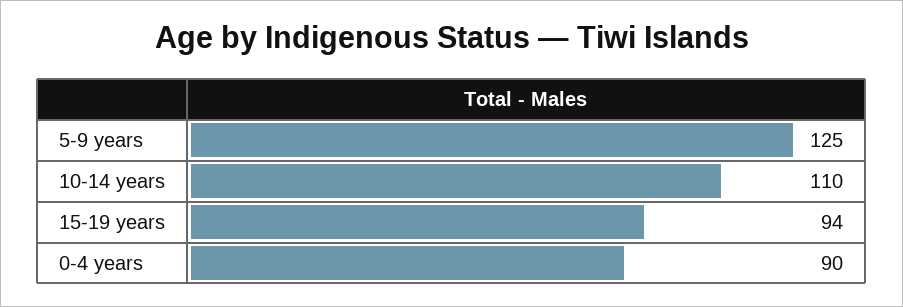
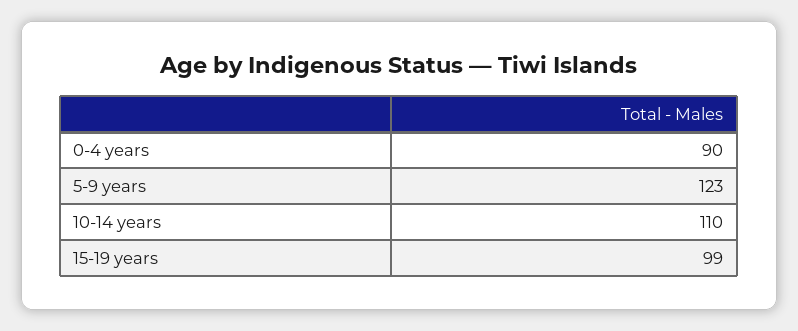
  {
-   "5-9 years": 125,
+   "5-9 years": 123,
    "10-14 years": 110,
-   "15-19 years": 94,
+   "15-19 years": 99,
    "0-4 years": 90
  }

